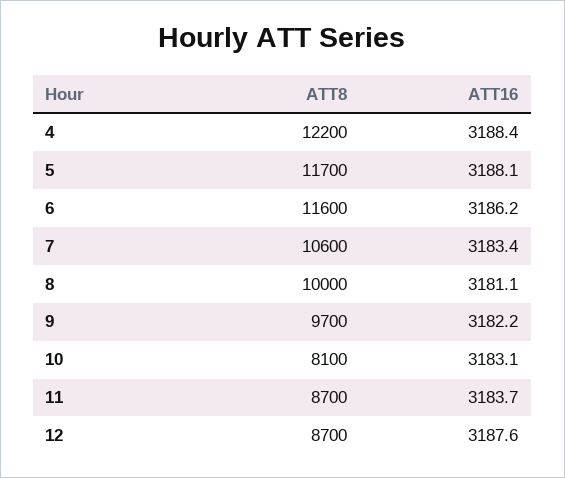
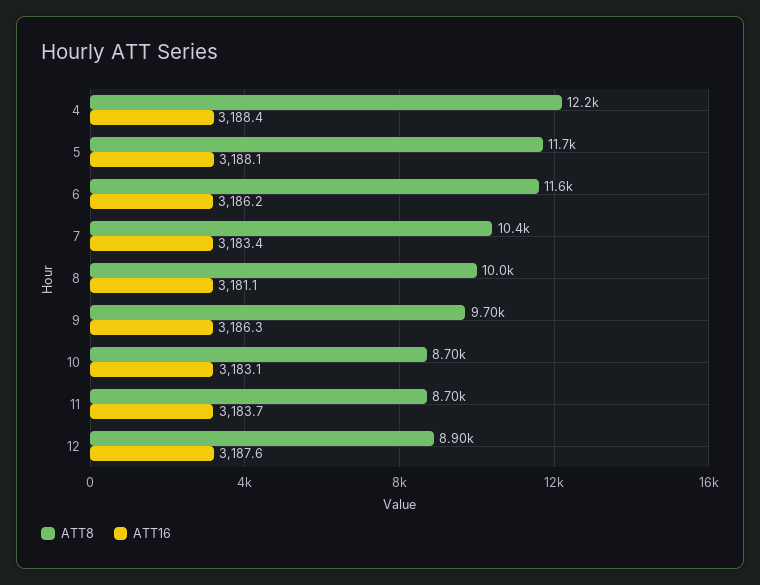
  {
    "ATT8": {
      "4": 12200,
      "5": 11700,
      "6": 11600,
-     "7": 10600,
+     "7": 10400,
      "8": 10000,
      "9": 9700,
-     "10": 8100,
+     "10": 8700,
      "11": 8700,
-     "12": 8700
+     "12": 8900
    },
    "ATT16": {
      "4": 3188.4,
      "5": 3188.1,
      "6": 3186.2,
      "7": 3183.4,
      "8": 3181.1,
-     "9": 3182.2,
+     "9": 3186.3,
      "10": 3183.1,
      "11": 3183.7,
      "12": 3187.6
    }
  }

